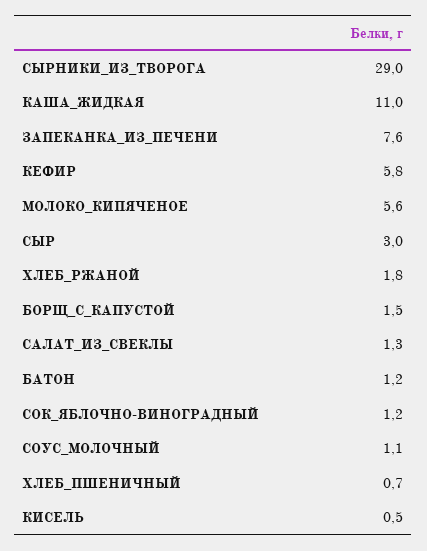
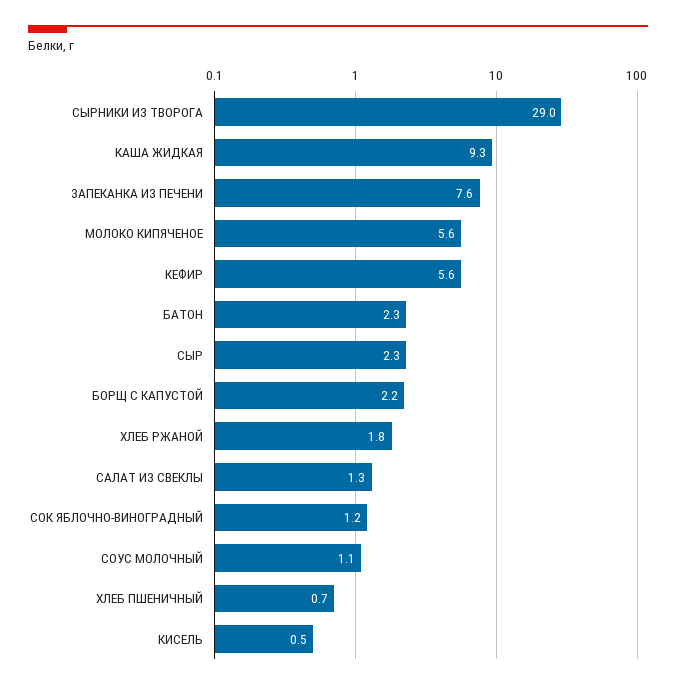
  {
    "СЫРНИКИ_ИЗ_ТВОРОГА": 29,
-   "КАША_ЖИДКАЯ": 11,
+   "КАША_ЖИДКАЯ": 9.3,
    "ЗАПЕКАНКА_ИЗ_ПЕЧЕНИ": 7.6,
-   "КЕФИР": 5.8,
+   "КЕФИР": 5.6,
    "МОЛОКО_КИПЯЧЕНОЕ": 5.6,
-   "СЫР": 3,
+   "СЫР": 2.3,
    "ХЛЕБ_РЖАНОЙ": 1.8,
-   "БОРЩ_С_КАПУСТОЙ": 1.5,
+   "БОРЩ_С_КАПУСТОЙ": 2.2,
    "САЛАТ_ИЗ_СВЕКЛЫ": 1.3,
-   "БАТОН": 1.2,
+   "БАТОН": 2.3,
    "СОК_ЯБЛОЧНО-ВИНОГРАДНЫЙ": 1.2,
    "СОУС_МОЛОЧНЫЙ": 1.1,
    "ХЛЕБ_ПШЕНИЧНЫЙ": 0.7,
    "КИСЕЛЬ": 0.5
  }

